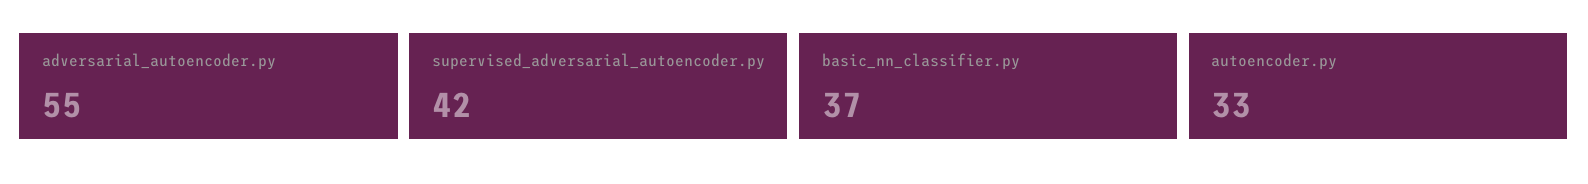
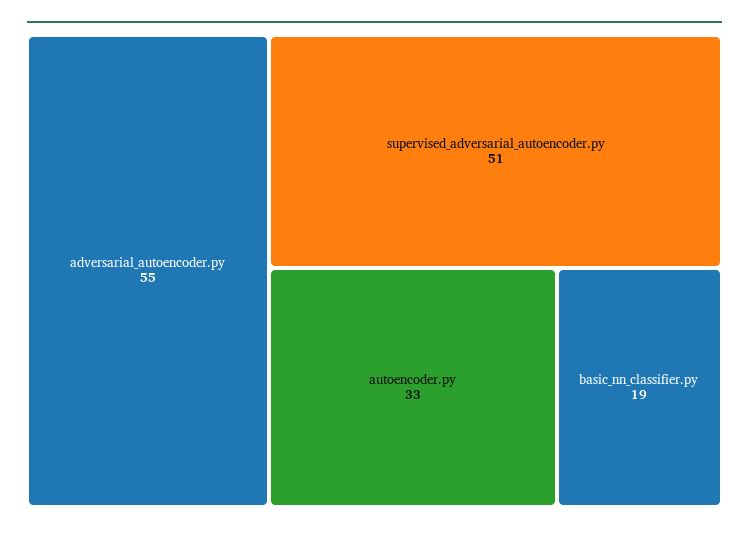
  {
    "adversarial_autoencoder.py": 55,
-   "supervised_adversarial_autoencoder.py": 42,
+   "supervised_adversarial_autoencoder.py": 51,
-   "basic_nn_classifier.py": 37,
+   "basic_nn_classifier.py": 19,
    "autoencoder.py": 33
  }

